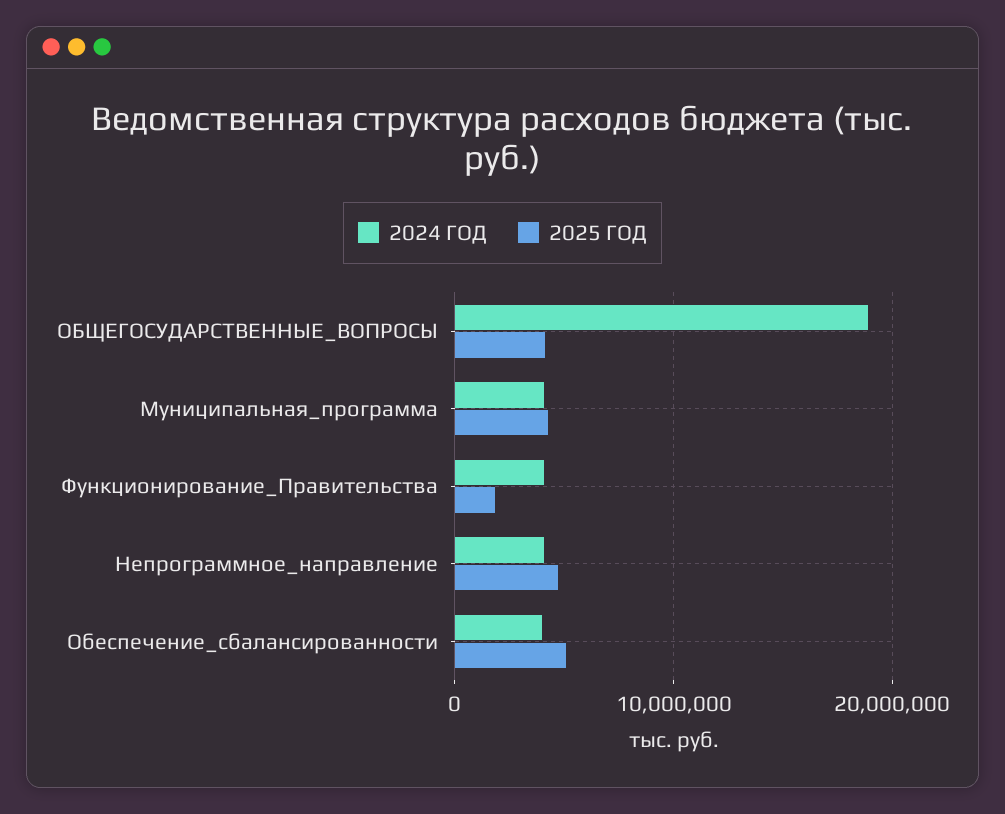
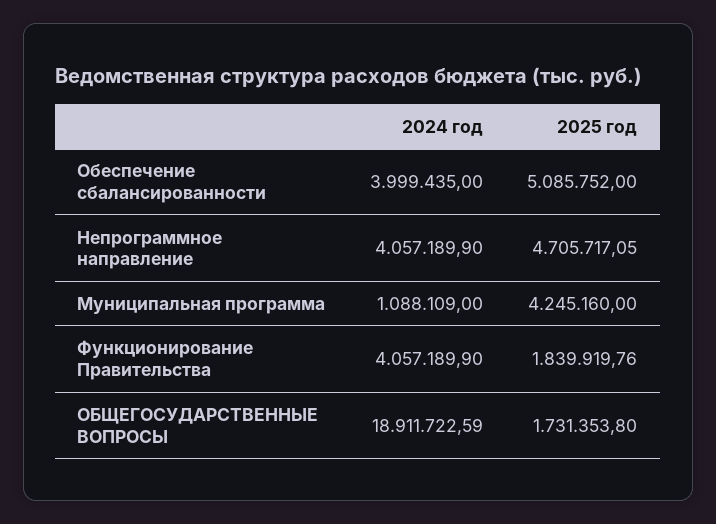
  {
    "2024 ГОД": {
      "ОБЩЕГОСУДАРСТВЕННЫЕ_ВОПРОСЫ": 18911722.59,
-     "Муниципальная_программа": 4000000,
+     "Муниципальная_программа": 1088109,
      "Функционирование_Правительства": 4057189.9,
      "Непрограммное_направление": 4057189.9,
      "Обеспечение_сбалансированности": 3999435
    },
    "2025 ГОД": {
-     "ОБЩЕГОСУДАРСТВЕННЫЕ_ВОПРОСЫ": 4000000,
+     "ОБЩЕГОСУДАРСТВЕННЫЕ_ВОПРОСЫ": 1731353.8,
      "Муниципальная_программа": 4245160,
      "Функционирование_Правительства": 1839919.76,
      "Непрограммное_направление": 4705717.05,
      "Обеспечение_сбалансированности": 5085752
    }
  }

